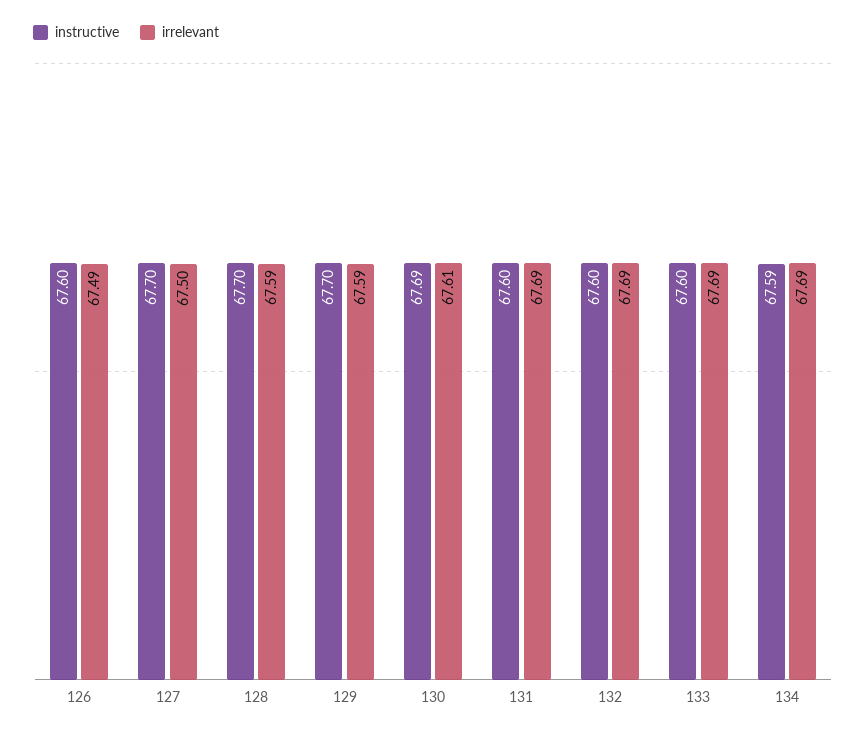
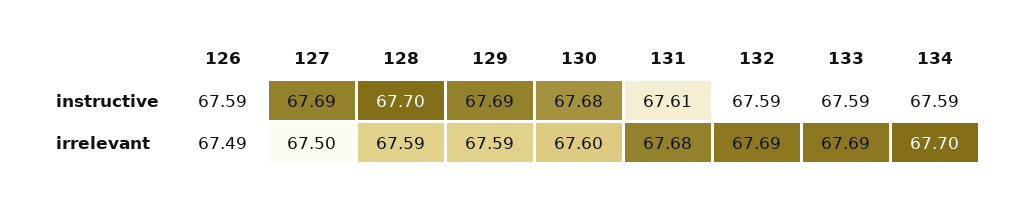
  {
    "instructive": {
-     "126": 67.6,
+     "126": 67.59,
-     "127": 67.7,
+     "127": 67.69,
      "128": 67.7,
-     "129": 67.7,
+     "129": 67.69,
-     "130": 67.69,
+     "130": 67.68,
-     "131": 67.6,
+     "131": 67.61,
-     "132": 67.6,
+     "132": 67.59,
-     "133": 67.6,
+     "133": 67.59,
      "134": 67.59
    },
    "irrelevant": {
      "126": 67.49,
      "127": 67.5,
      "128": 67.59,
      "129": 67.59,
-     "130": 67.61,
+     "130": 67.6,
-     "131": 67.69,
+     "131": 67.68,
      "132": 67.69,
      "133": 67.69,
-     "134": 67.69
+     "134": 67.7
    }
  }

